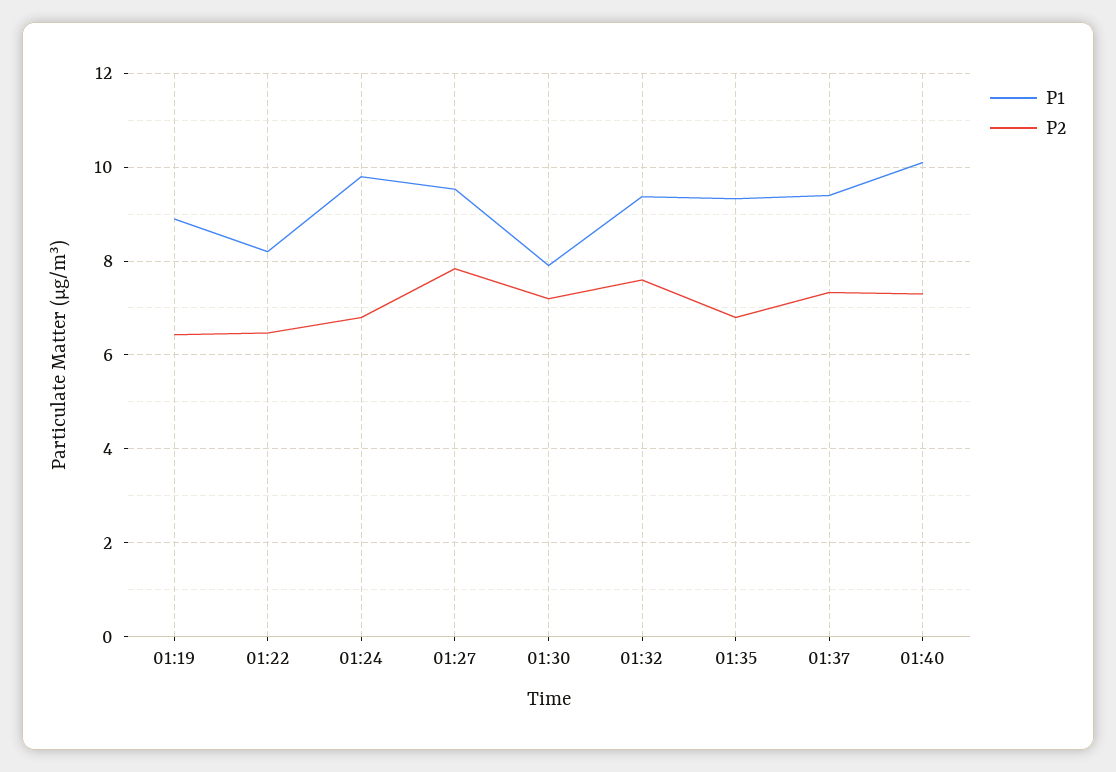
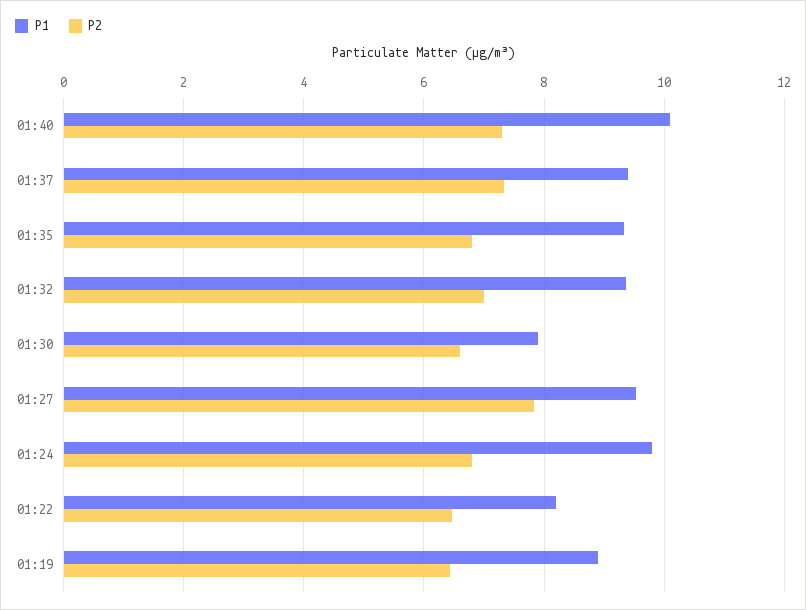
  {
    "P1": {
      "01:19": 9,
      "01:22": 8.2,
      "01:24": 9.8,
      "01:27": 9.6,
      "01:30": 8,
      "01:32": 9.4,
      "01:35": 9.4,
      "01:37": 9.4,
      "01:40": 10.2
    },
    "P2": {
      "01:19": 6.4,
      "01:22": 6.4,
      "01:24": 6.8,
      "01:27": 7.8,
-     "01:30": 7.2,
+     "01:30": 6.6,
-     "01:32": 7.6,
+     "01:32": 7,
      "01:35": 6.8,
      "01:37": 7.4,
      "01:40": 7.4
    }
  }

